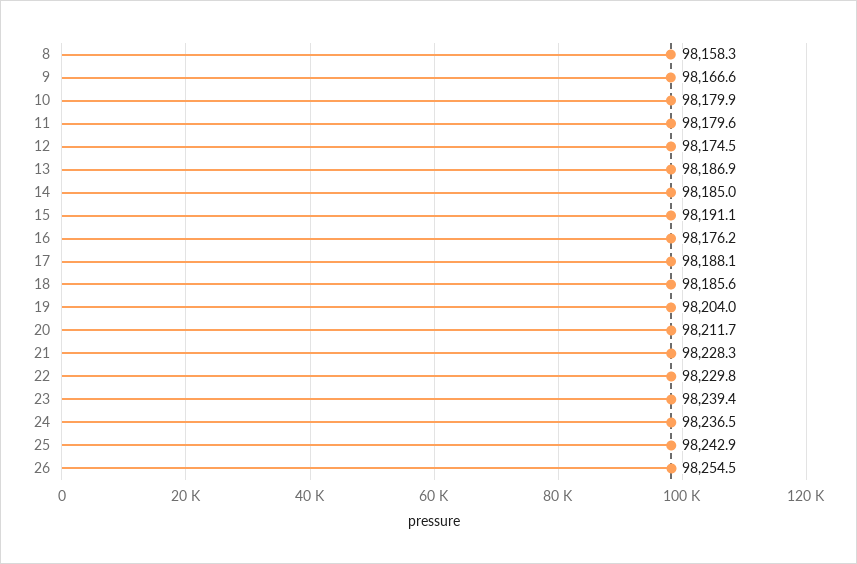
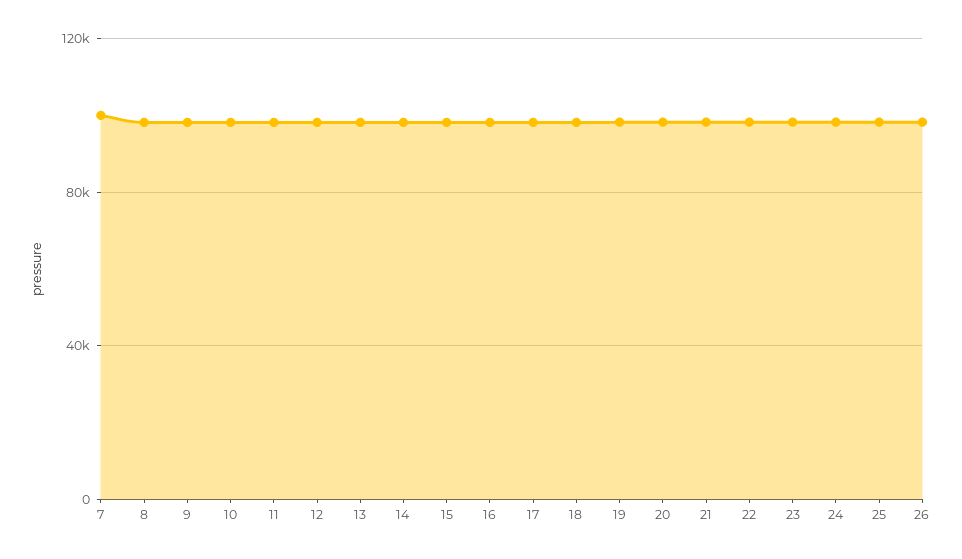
  {
    "8": 98158.3,
    "9": 98166.6,
    "10": 98179.9,
    "11": 98179.6,
    "12": 98174.5,
    "13": 98186.9,
    "14": 98185,
    "15": 98191.1,
    "16": 98176.2,
    "17": 98188.1,
    "18": 98185.6,
    "19": 98204,
    "20": 98211.7,
    "21": 98228.3,
    "22": 98229.8,
    "23": 98239.4,
    "24": 98236.5,
    "25": 98242.9,
-   "26": 98254.5
+   "26": 98254.5,
+   "7": 100000
  }

